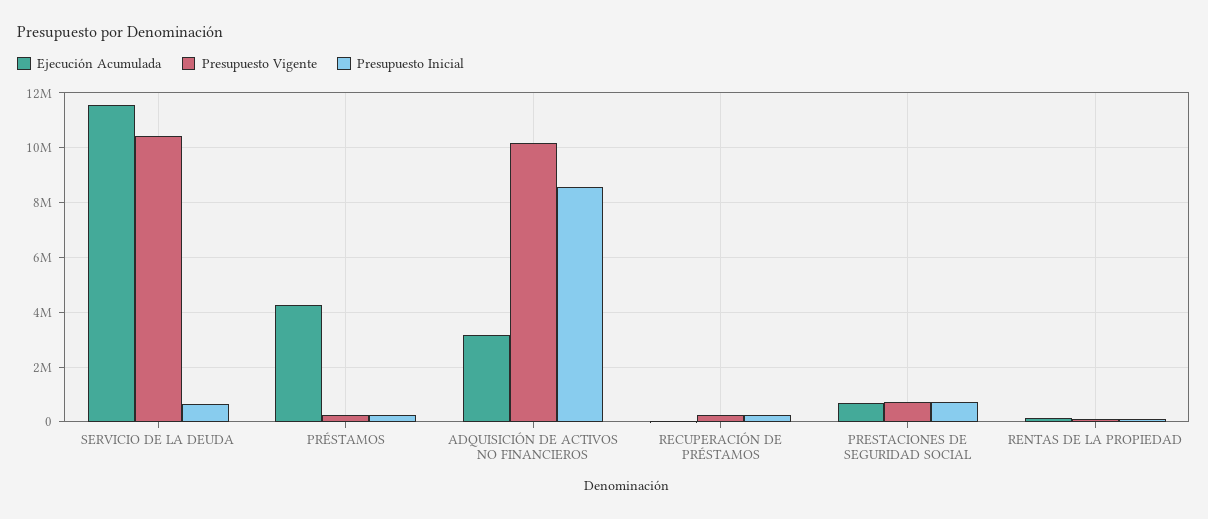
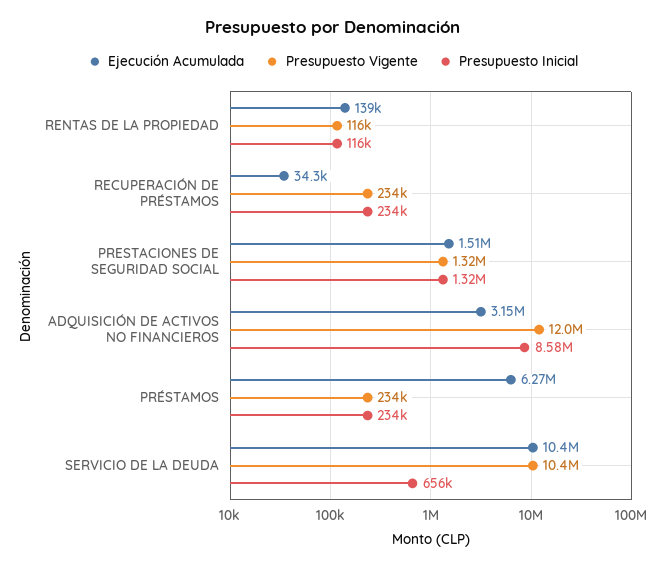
  {
    "Ejecución Acumulada": {
-     "SERVICIO DE LA DEUDA": 11500000,
+     "SERVICIO DE LA DEUDA": 10400000,
-     "PRÉSTAMOS": 4250000,
+     "PRÉSTAMOS": 6270000,
      "ADQUISICIÓN DE ACTIVOS NO FINANCIEROS": 3150000,
      "RECUPERACIÓN DE PRÉSTAMOS": 34300,
-     "PRESTACIONES DE SEGURIDAD SOCIAL": 750000,
+     "PRESTACIONES DE SEGURIDAD SOCIAL": 1510000,
      "RENTAS DE LA PROPIEDAD": 139000
    },
    "Presupuesto Vigente": {
      "SERVICIO DE LA DEUDA": 10400000,
      "PRÉSTAMOS": 234000,
-     "ADQUISICIÓN DE ACTIVOS NO FINANCIEROS": 10250000,
+     "ADQUISICIÓN DE ACTIVOS NO FINANCIEROS": 12000000,
      "RECUPERACIÓN DE PRÉSTAMOS": 234000,
-     "PRESTACIONES DE SEGURIDAD SOCIAL": 750000,
+     "PRESTACIONES DE SEGURIDAD SOCIAL": 1320000,
      "RENTAS DE LA PROPIEDAD": 116000
    },
    "Presupuesto Inicial": {
      "SERVICIO DE LA DEUDA": 656000,
      "PRÉSTAMOS": 234000,
      "ADQUISICIÓN DE ACTIVOS NO FINANCIEROS": 8580000,
      "RECUPERACIÓN DE PRÉSTAMOS": 234000,
-     "PRESTACIONES DE SEGURIDAD SOCIAL": 750000,
+     "PRESTACIONES DE SEGURIDAD SOCIAL": 1320000,
      "RENTAS DE LA PROPIEDAD": 116000
    }
  }

